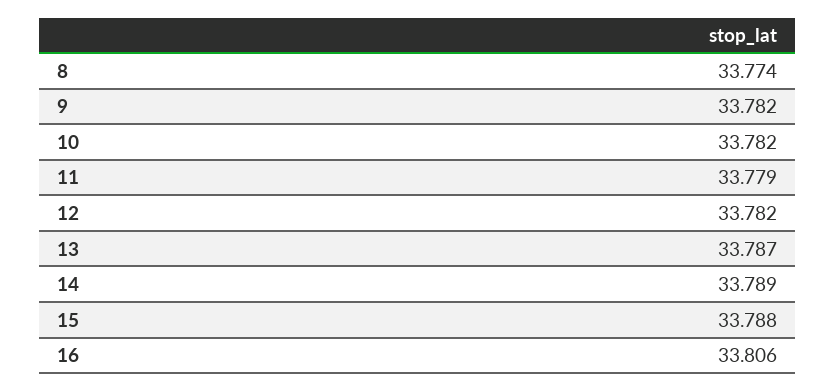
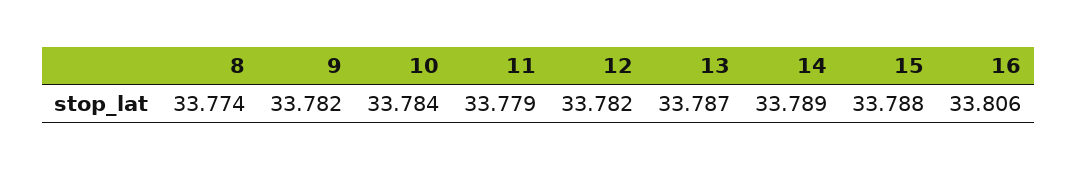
  {
    "8": 33.774,
    "9": 33.782,
-   "10": 33.782,
+   "10": 33.784,
    "11": 33.779,
    "12": 33.782,
    "13": 33.787,
    "14": 33.789,
    "15": 33.788,
    "16": 33.806
  }

